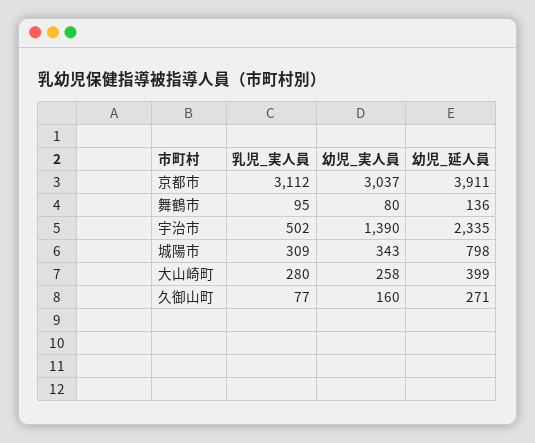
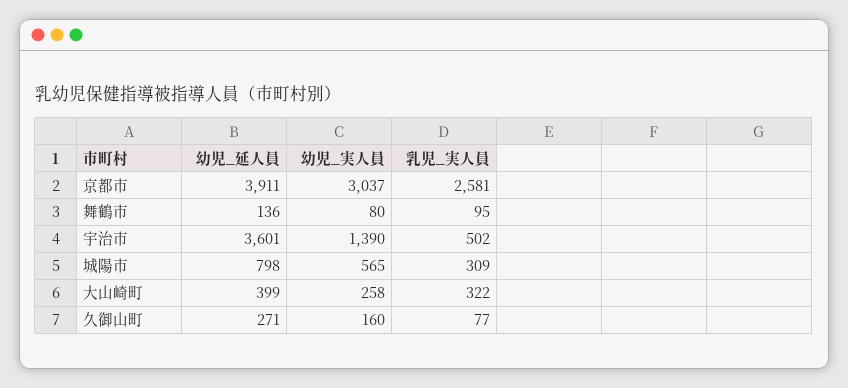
  {
    "乳児_実人員": {
-     "京都市": 3112,
+     "京都市": 2581,
      "舞鶴市": 95,
      "宇治市": 502,
      "城陽市": 309,
-     "大山崎町": 280,
+     "大山崎町": 322,
      "久御山町": 77
    },
    "幼児_実人員": {
      "京都市": 3037,
      "舞鶴市": 80,
      "宇治市": 1390,
-     "城陽市": 343,
+     "城陽市": 565,
      "大山崎町": 258,
      "久御山町": 160
    },
    "幼児_延人員": {
      "京都市": 3911,
      "舞鶴市": 136,
-     "宇治市": 2335,
+     "宇治市": 3601,
      "城陽市": 798,
      "大山崎町": 399,
      "久御山町": 271
    }
  }

